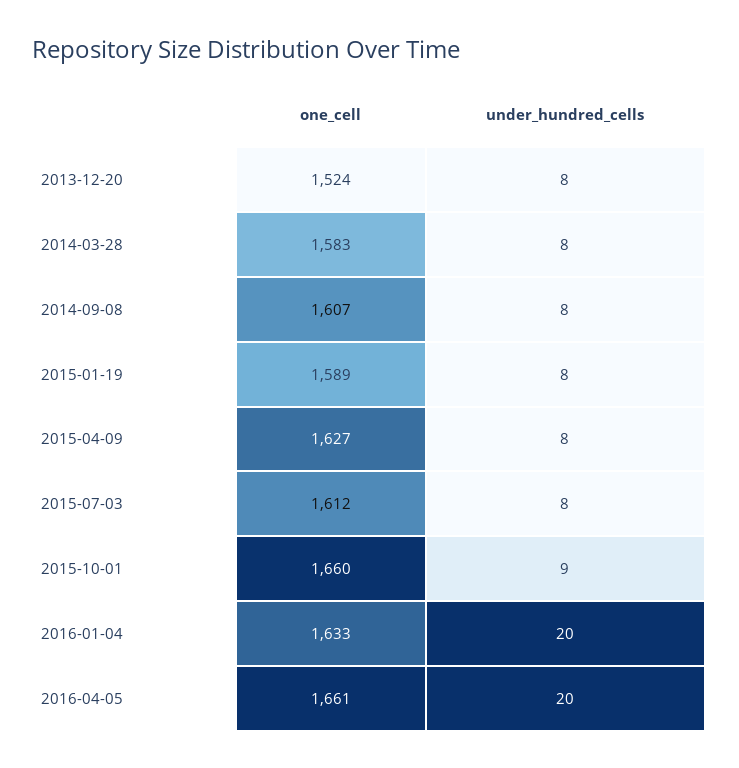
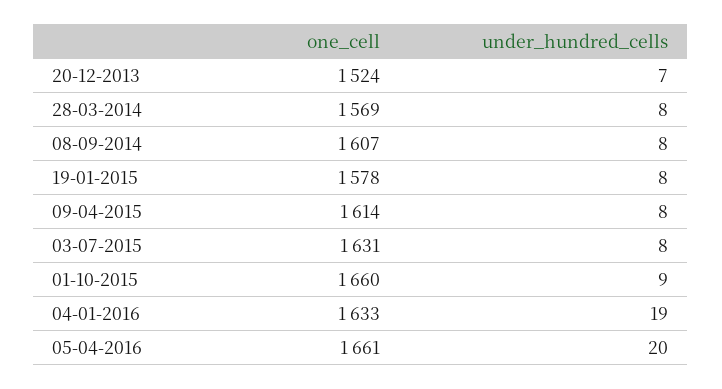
  {
    "one_cell": {
      "2013-12-20": 1524,
-     "2014-03-28": 1583,
+     "2014-03-28": 1569,
      "2014-09-08": 1607,
-     "2015-01-19": 1589,
+     "2015-01-19": 1578,
-     "2015-04-09": 1627,
+     "2015-04-09": 1614,
-     "2015-07-03": 1612,
+     "2015-07-03": 1631,
      "2015-10-01": 1660,
      "2016-01-04": 1633,
      "2016-04-05": 1661
    },
    "under_hundred_cells": {
-     "2013-12-20": 8,
+     "2013-12-20": 7,
      "2014-03-28": 8,
      "2014-09-08": 8,
      "2015-01-19": 8,
      "2015-04-09": 8,
      "2015-07-03": 8,
      "2015-10-01": 9,
-     "2016-01-04": 20,
+     "2016-01-04": 19,
      "2016-04-05": 20
    }
  }

